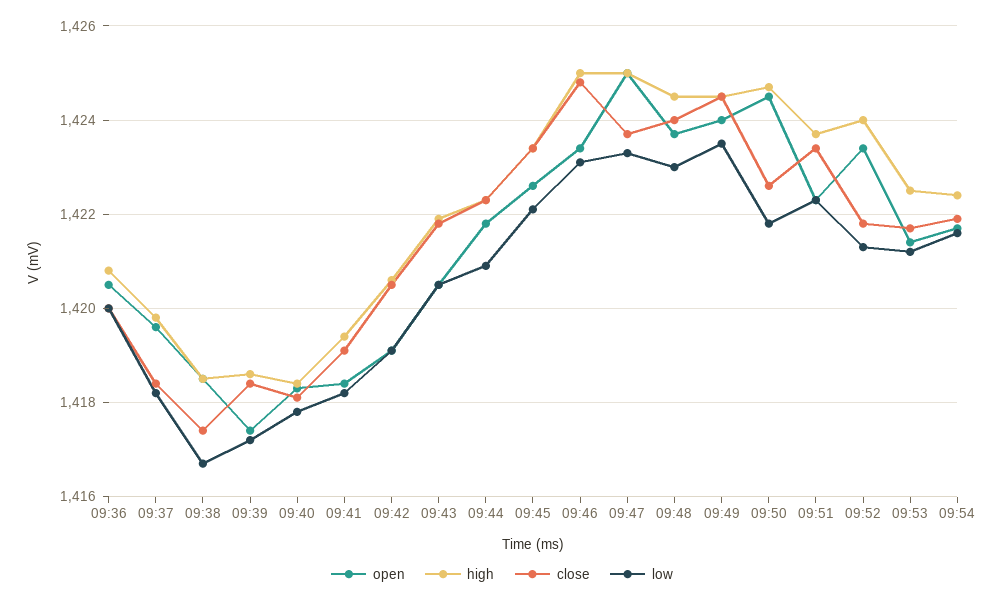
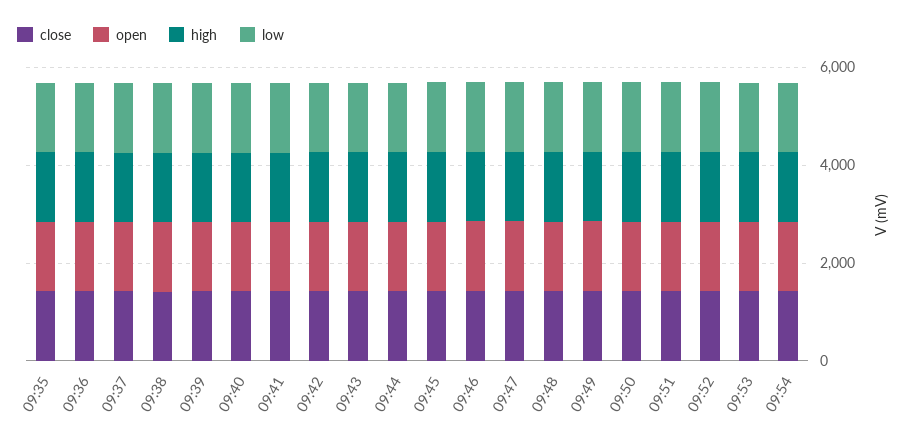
  {
    "open": {
      "09:36": 1420.5,
      "09:37": 1419.5,
      "09:38": 1418.5,
      "09:39": 1417.5,
      "09:40": 1418.5,
      "09:41": 1418.5,
      "09:42": 1419,
      "09:43": 1420.5,
      "09:44": 1422,
      "09:45": 1422.5,
      "09:46": 1423.5,
      "09:47": 1425,
      "09:48": 1423.5,
      "09:49": 1424,
      "09:50": 1424.5,
      "09:51": 1422.5,
      "09:52": 1423.5,
      "09:53": 1421.5,
-     "09:54": 1421.5
+     "09:54": 1421.5,
+     "09:35": 1500
    },
    "high": {
      "09:36": 1421,
      "09:37": 1420,
      "09:38": 1418.5,
      "09:39": 1418.5,
      "09:40": 1418.5,
      "09:41": 1419.5,
      "09:42": 1420.5,
      "09:43": 1422,
      "09:44": 1422.5,
      "09:45": 1423.5,
      "09:46": 1425,
      "09:47": 1425,
      "09:48": 1424.5,
      "09:49": 1424.5,
      "09:50": 1424.5,
      "09:51": 1423.5,
      "09:52": 1424,
      "09:53": 1422.5,
-     "09:54": 1422.5
+     "09:54": 1422.5,
+     "09:35": 1500
    },
    "close": {
      "09:36": 1420,
      "09:37": 1418.5,
      "09:38": 1417.5,
      "09:39": 1418.5,
      "09:40": 1418,
      "09:41": 1419,
      "09:42": 1420.5,
      "09:43": 1422,
      "09:44": 1422.5,
      "09:45": 1423.5,
      "09:46": 1425,
      "09:47": 1423.5,
      "09:48": 1424,
      "09:49": 1424.5,
      "09:50": 1422.5,
      "09:51": 1423.5,
      "09:52": 1422,
      "09:53": 1421.5,
-     "09:54": 1422
+     "09:54": 1422,
+     "09:35": 1500
    },
    "low": {
      "09:36": 1420,
      "09:37": 1418,
      "09:38": 1416.5,
      "09:39": 1417,
      "09:40": 1418,
      "09:41": 1418,
      "09:42": 1419,
      "09:43": 1420.5,
      "09:44": 1421,
      "09:45": 1422,
      "09:46": 1423,
      "09:47": 1423.5,
      "09:48": 1423,
      "09:49": 1423.5,
      "09:50": 1422,
      "09:51": 1422.5,
      "09:52": 1421.5,
      "09:53": 1421,
-     "09:54": 1421.5
+     "09:54": 1421.5,
+     "09:35": 1500
    }
  }

